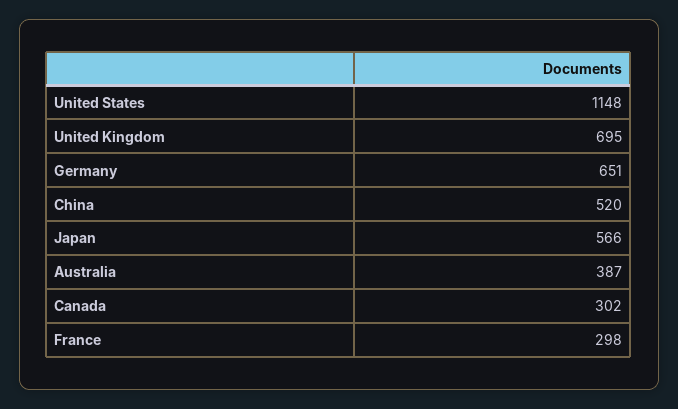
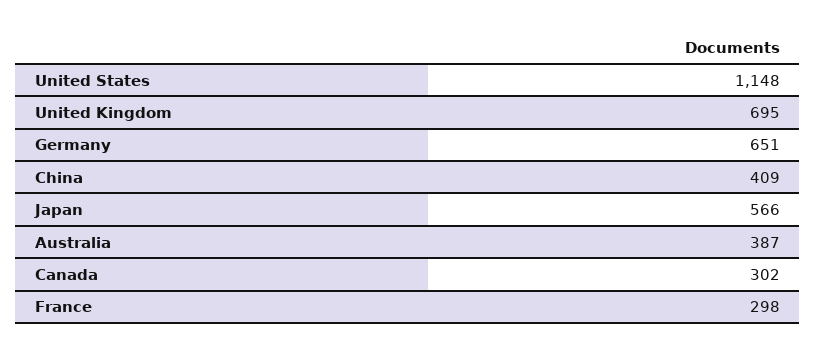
  {
    "United States": 1148,
    "United Kingdom": 695,
    "Germany": 651,
-   "China": 520,
+   "China": 409,
    "Japan": 566,
    "Australia": 387,
    "Canada": 302,
    "France": 298
  }

